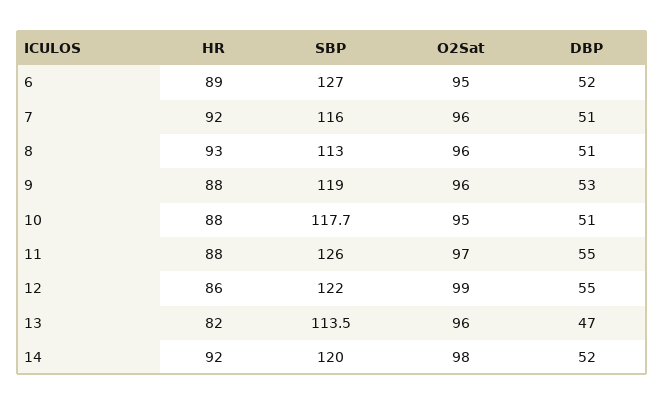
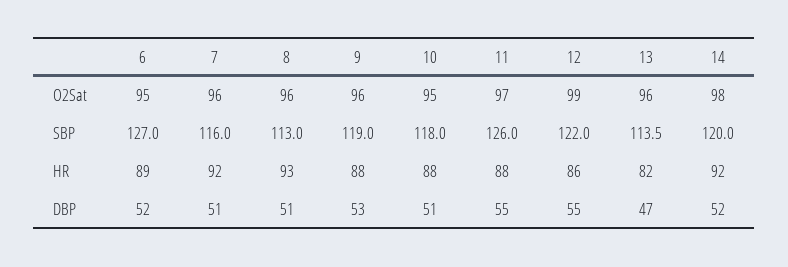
  {
    "HR": {
      "6": 89,
      "7": 92,
      "8": 93,
      "9": 88,
      "10": 88,
      "11": 88,
      "12": 86,
      "13": 82,
      "14": 92
    },
    "SBP": {
      "6": 127,
      "7": 116,
      "8": 113,
      "9": 119,
-     "10": 117.7,
+     "10": 118,
      "11": 126,
      "12": 122,
      "13": 113.5,
      "14": 120
    },
    "O2Sat": {
      "6": 95,
      "7": 96,
      "8": 96,
      "9": 96,
      "10": 95,
      "11": 97,
      "12": 99,
      "13": 96,
      "14": 98
    },
    "DBP": {
      "6": 52,
      "7": 51,
      "8": 51,
      "9": 53,
      "10": 51,
      "11": 55,
      "12": 55,
      "13": 47,
      "14": 52
    }
  }

